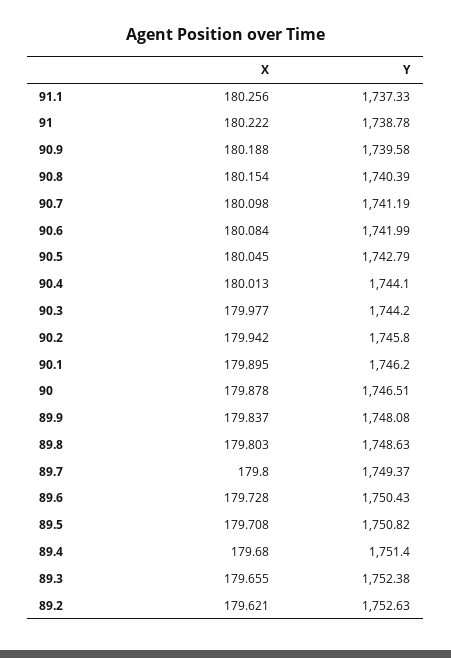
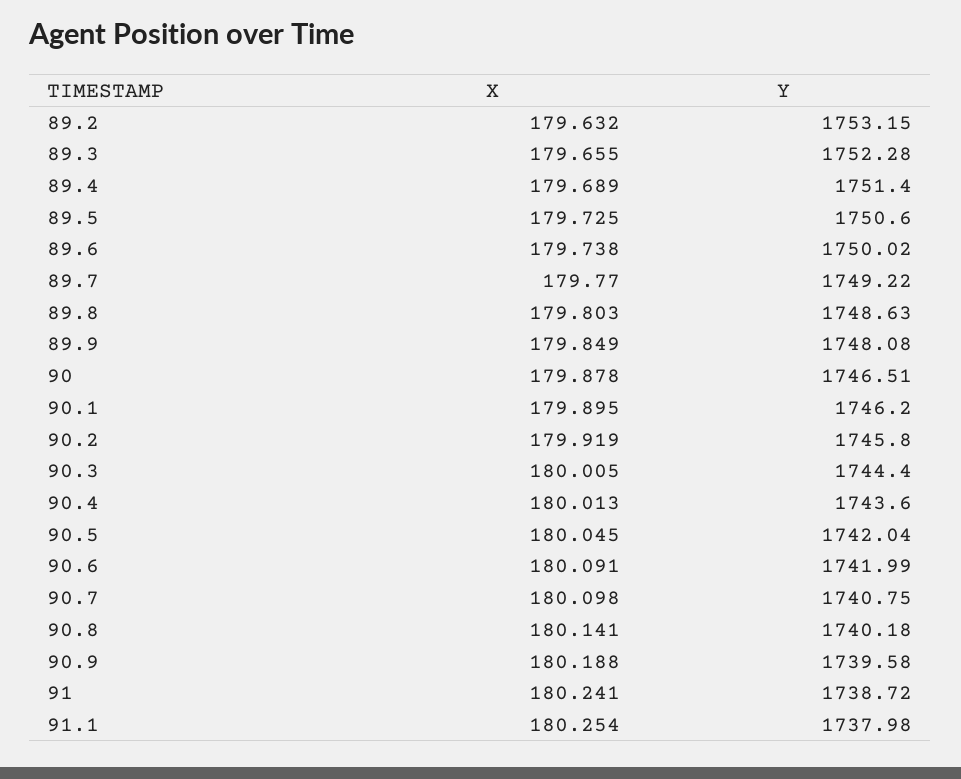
  {
    "X": {
-     "91.1": 180.256,
+     "91.1": 180.254,
-     "91": 180.222,
+     "91": 180.241,
      "90.9": 180.188,
-     "90.8": 180.154,
+     "90.8": 180.141,
      "90.7": 180.098,
-     "90.6": 180.084,
+     "90.6": 180.091,
      "90.5": 180.045,
      "90.4": 180.013,
-     "90.3": 179.977,
+     "90.3": 180.005,
-     "90.2": 179.942,
+     "90.2": 179.919,
      "90.1": 179.895,
      "90": 179.878,
-     "89.9": 179.837,
+     "89.9": 179.849,
      "89.8": 179.803,
-     "89.7": 179.8,
+     "89.7": 179.77,
-     "89.6": 179.728,
+     "89.6": 179.738,
-     "89.5": 179.708,
+     "89.5": 179.725,
-     "89.4": 179.68,
+     "89.4": 179.689,
      "89.3": 179.655,
-     "89.2": 179.621
+     "89.2": 179.632
    },
    "Y": {
-     "91.1": 1737.33,
+     "91.1": 1737.98,
-     "91": 1738.78,
+     "91": 1738.72,
      "90.9": 1739.58,
-     "90.8": 1740.39,
+     "90.8": 1740.18,
-     "90.7": 1741.19,
+     "90.7": 1740.75,
      "90.6": 1741.99,
-     "90.5": 1742.79,
+     "90.5": 1742.04,
-     "90.4": 1744.1,
+     "90.4": 1743.6,
-     "90.3": 1744.2,
+     "90.3": 1744.4,
      "90.2": 1745.8,
      "90.1": 1746.2,
      "90": 1746.51,
      "89.9": 1748.08,
      "89.8": 1748.63,
-     "89.7": 1749.37,
+     "89.7": 1749.22,
-     "89.6": 1750.43,
+     "89.6": 1750.02,
-     "89.5": 1750.82,
+     "89.5": 1750.6,
      "89.4": 1751.4,
-     "89.3": 1752.38,
+     "89.3": 1752.28,
-     "89.2": 1752.63
+     "89.2": 1753.15
    }
  }

